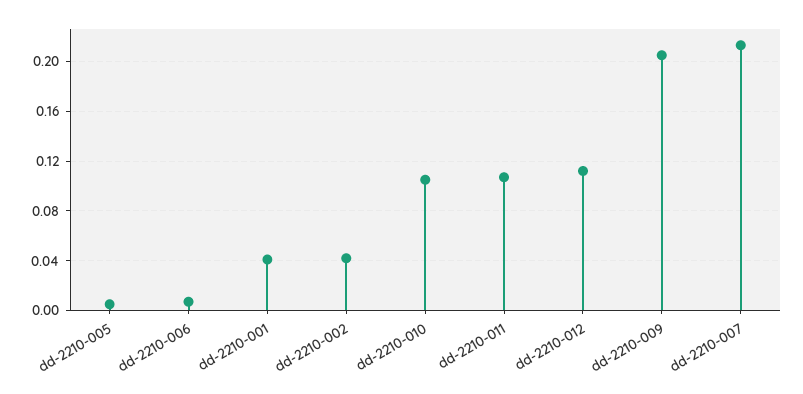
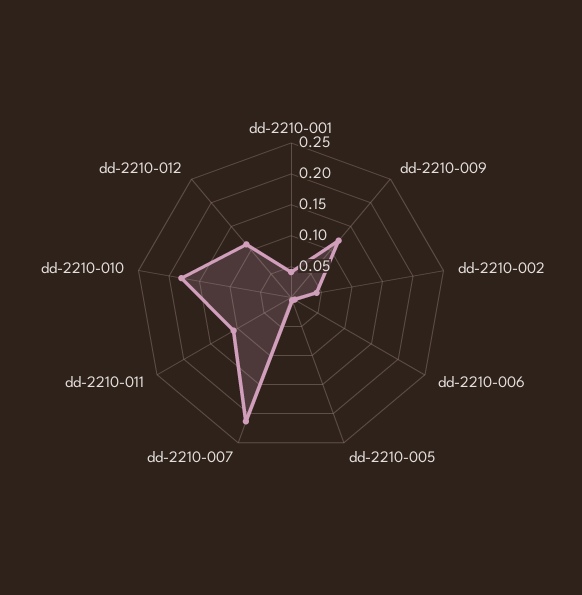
  {
    "dd-2210-005": 0.005,
    "dd-2210-006": 0.005,
    "dd-2210-001": 0.04,
    "dd-2210-002": 0.04,
-   "dd-2210-010": 0.105,
+   "dd-2210-010": 0.175,
    "dd-2210-011": 0.105,
    "dd-2210-012": 0.11,
-   "dd-2210-009": 0.205,
+   "dd-2210-009": 0.125,
    "dd-2210-007": 0.215
  }

